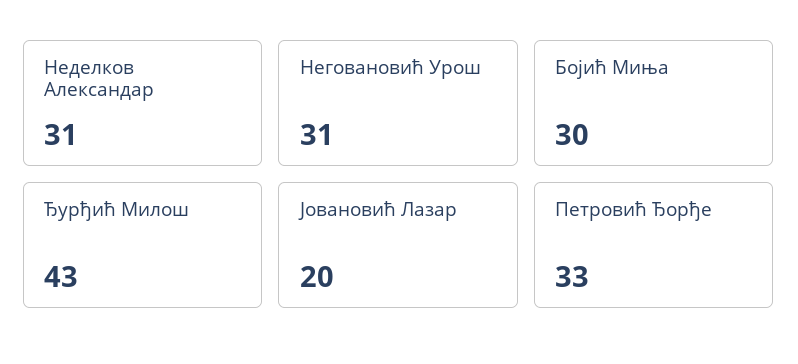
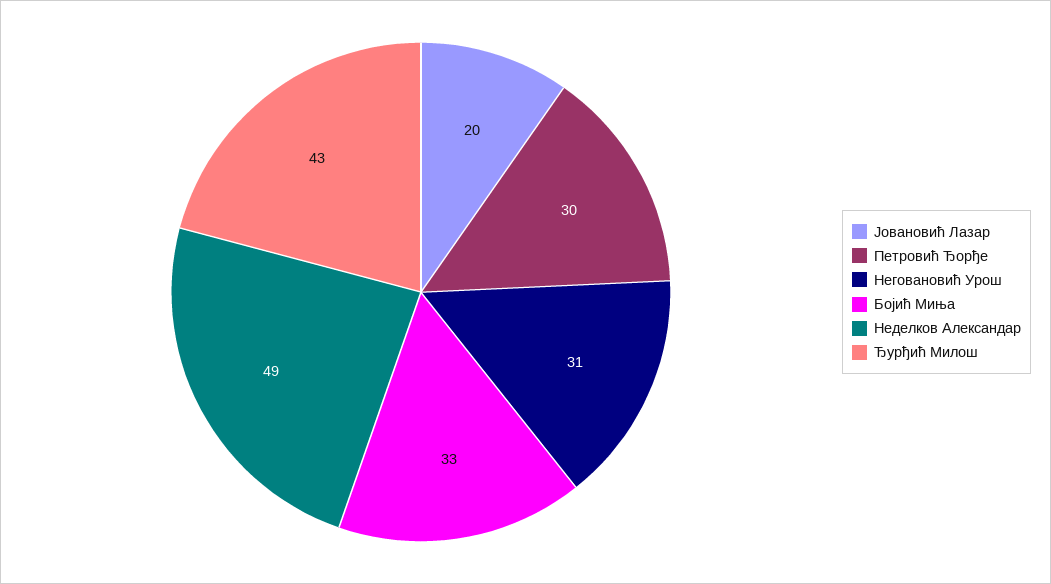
  {
-   "Неделков Александар": 31,
+   "Неделков Александар": 49,
    "Неговановић Урош": 31,
-   "Бојић Миња": 30,
+   "Бојић Миња": 33,
    "Ђурђић Милош": 43,
    "Јовановић Лазар": 20,
-   "Петровић Ђорђе": 33
+   "Петровић Ђорђе": 30
  }

